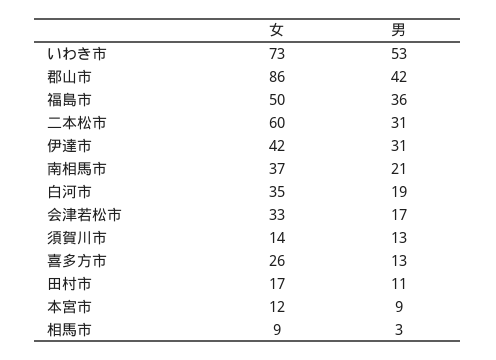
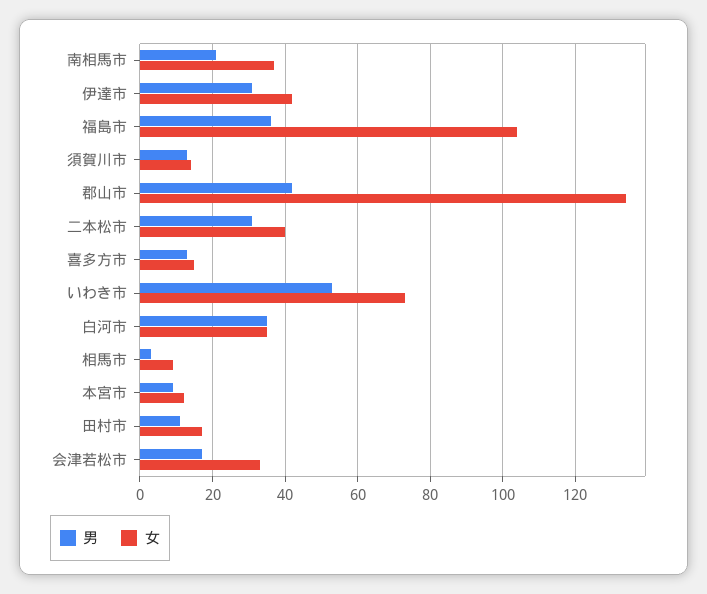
  {
    "女": {
      "いわき市": 73,
-     "郡山市": 86,
+     "郡山市": 135,
-     "福島市": 50,
+     "福島市": 105,
-     "二本松市": 60,
+     "二本松市": 40,
      "伊達市": 42,
      "南相馬市": 37,
      "白河市": 35,
      "会津若松市": 33,
      "須賀川市": 14,
-     "喜多方市": 26,
+     "喜多方市": 15,
      "田村市": 17,
      "本宮市": 12,
      "相馬市": 9
    },
    "男": {
      "いわき市": 53,
      "郡山市": 42,
      "福島市": 36,
      "二本松市": 31,
      "伊達市": 31,
      "南相馬市": 21,
-     "白河市": 19,
+     "白河市": 35,
      "会津若松市": 17,
      "須賀川市": 13,
      "喜多方市": 13,
      "田村市": 11,
      "本宮市": 9,
      "相馬市": 3
    }
  }

